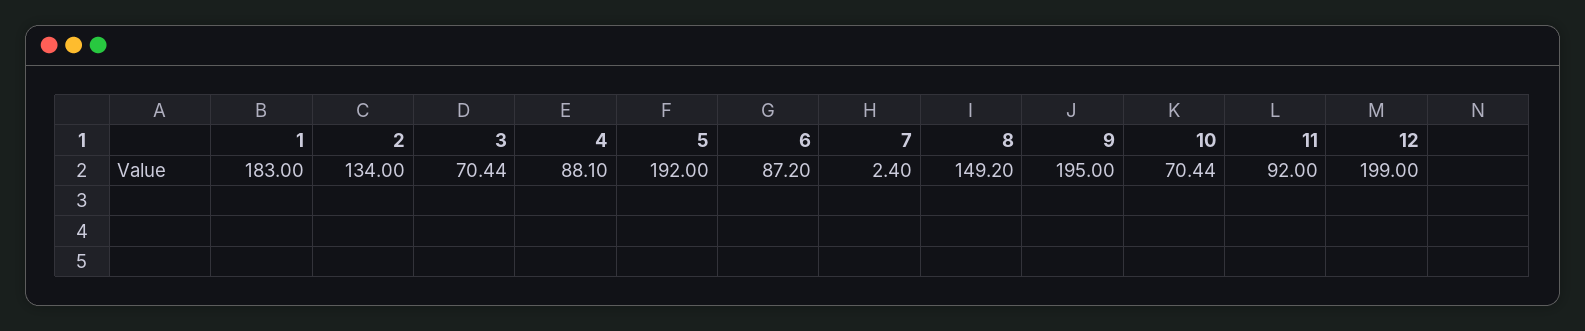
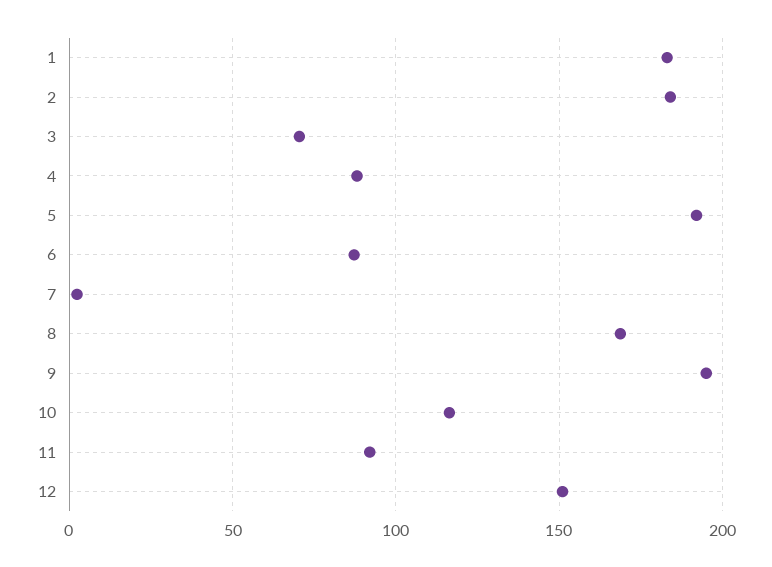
  {
    "1": 183,
-   "2": 134,
+   "2": 185,
    "3": 70.44,
    "4": 88.1,
    "5": 192,
    "6": 87.2,
    "7": 2.4,
-   "8": 149.2,
+   "8": 170,
    "9": 195,
-   "10": 70.44,
+   "10": 115,
    "11": 92,
-   "12": 199
+   "12": 150
  }

